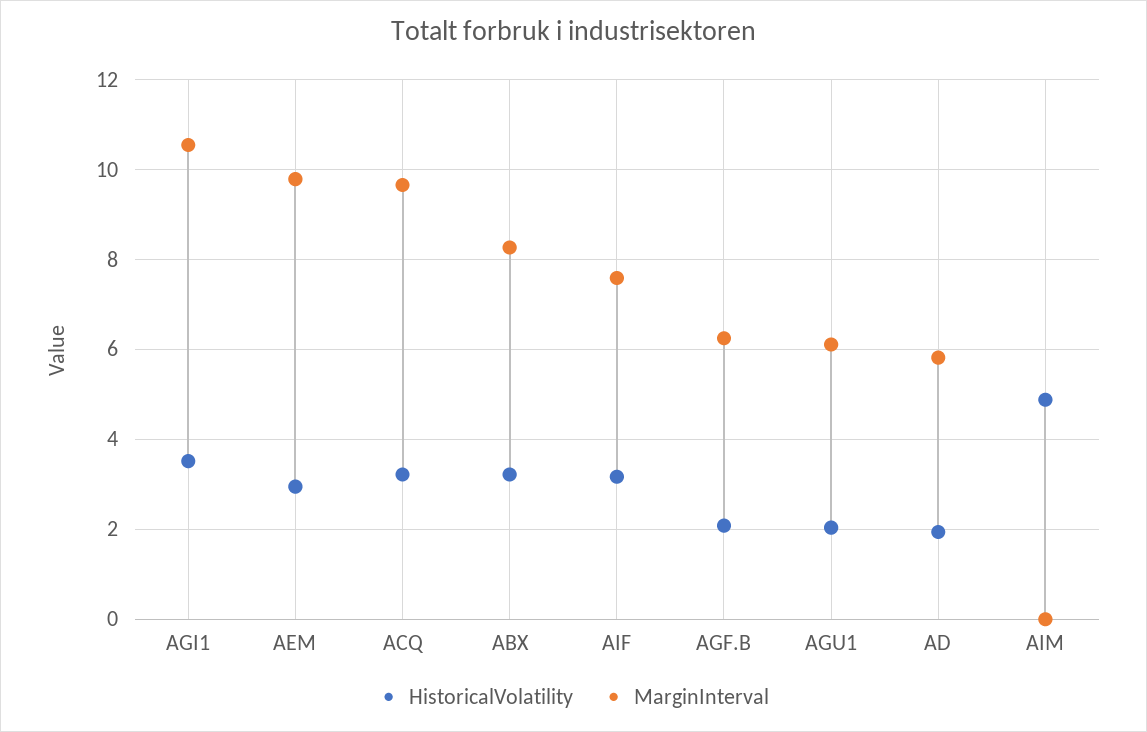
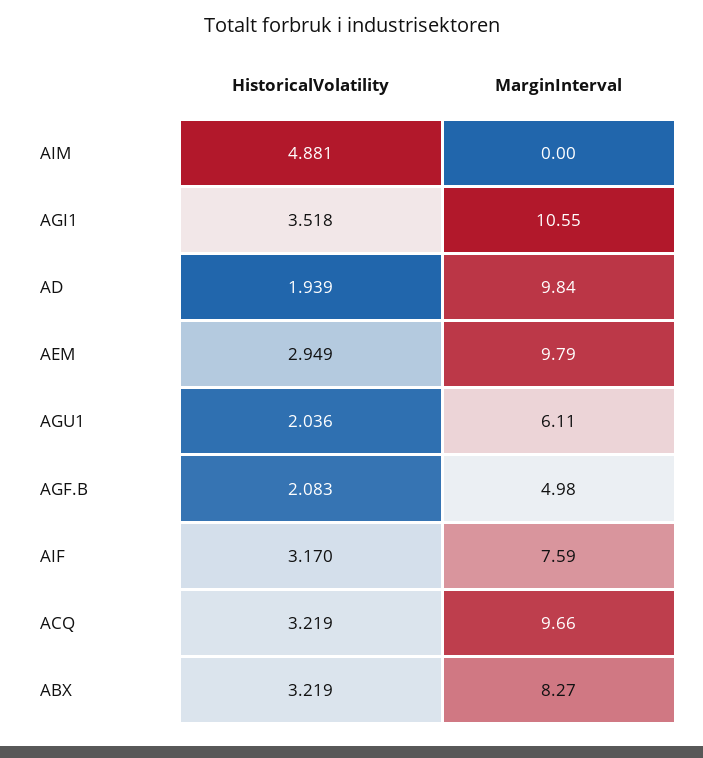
  {
    "HistoricalVolatility": {
      "AGI1": 3.518,
      "AEM": 2.949,
      "ACQ": 3.219,
      "ABX": 3.219,
      "AIF": 3.17,
      "AGF.B": 2.083,
      "AGU1": 2.036,
      "AD": 1.939,
      "AIM": 4.881
    },
    "MarginInterval": {
      "AGI1": 10.55,
      "AEM": 9.79,
      "ACQ": 9.66,
      "ABX": 8.27,
      "AIF": 7.59,
-     "AGF.B": 6.2,
+     "AGF.B": 4.98,
      "AGU1": 6.11,
-     "AD": 5.8,
+     "AD": 9.84,
      "AIM": 0
    }
  }

